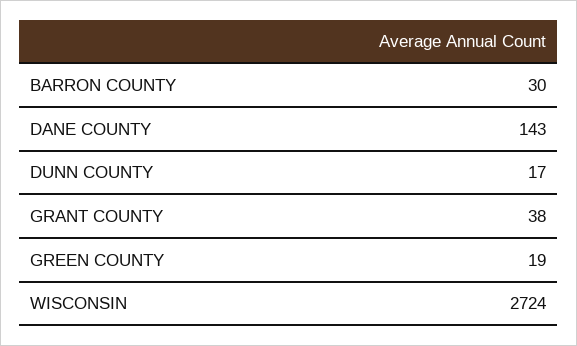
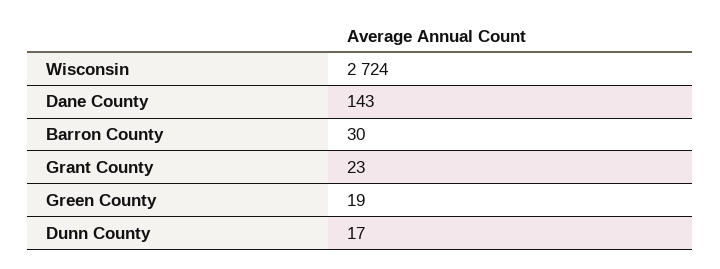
  {
    "BARRON COUNTY": 30,
    "DANE COUNTY": 143,
    "DUNN COUNTY": 17,
-   "GRANT COUNTY": 38,
+   "GRANT COUNTY": 23,
    "GREEN COUNTY": 19,
    "WISCONSIN": 2724
  }

